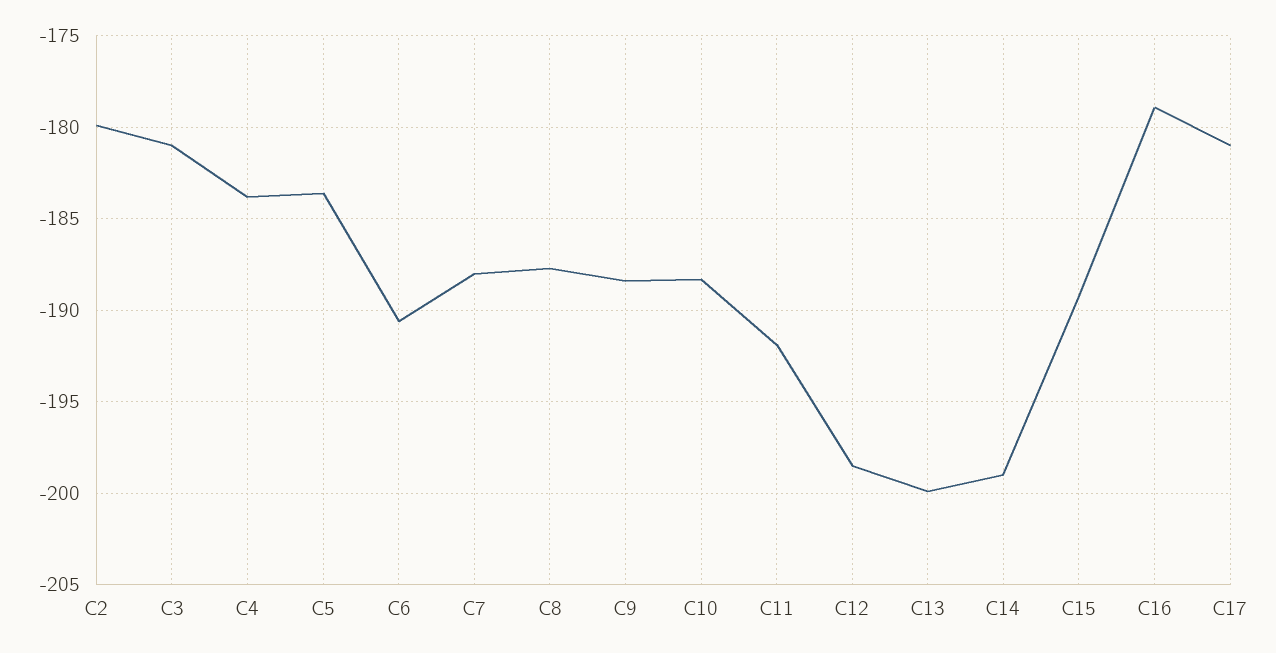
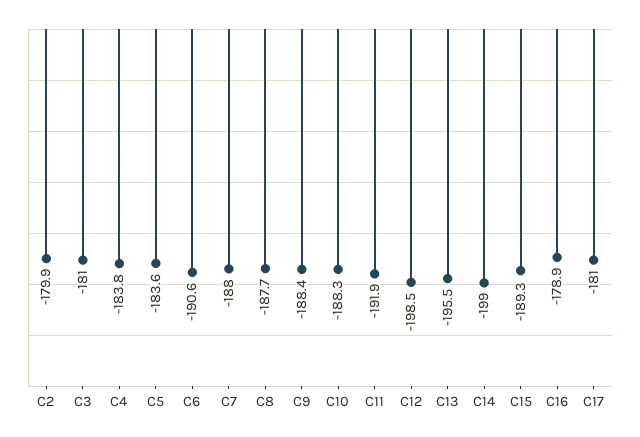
  {
    "C2": -179.9,
    "C3": -181,
    "C4": -183.8,
    "C5": -183.6,
    "C6": -190.6,
    "C7": -188,
    "C8": -187.7,
    "C9": -188.4,
    "C10": -188.3,
    "C11": -191.9,
    "C12": -198.5,
-   "C13": -200,
+   "C13": -195.5,
    "C14": -199,
    "C15": -189.3,
    "C16": -178.9,
    "C17": -181
  }

